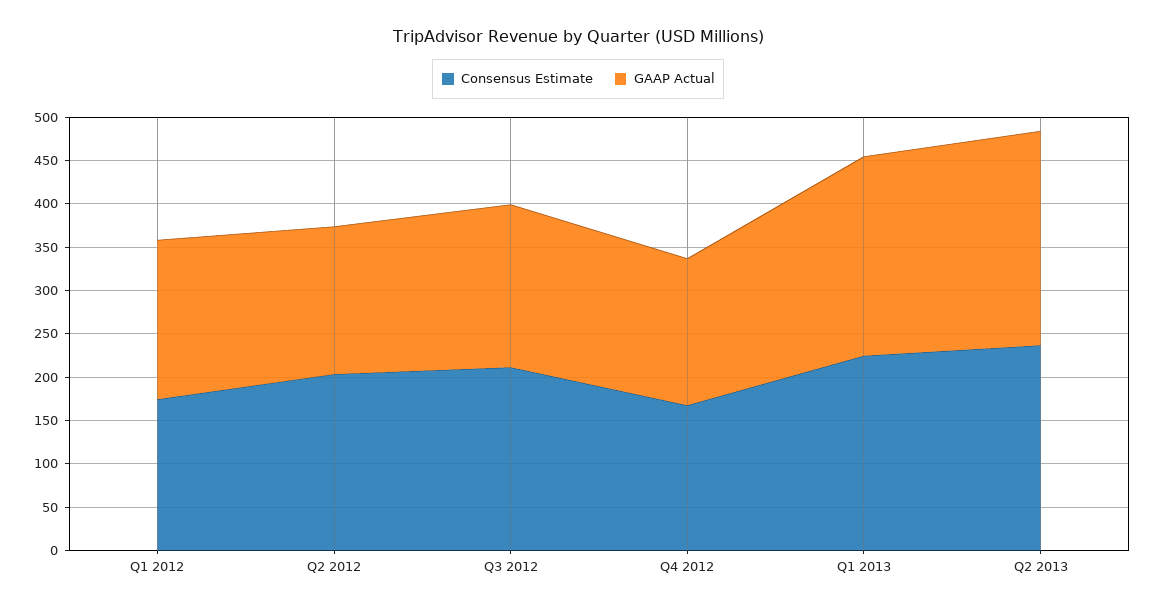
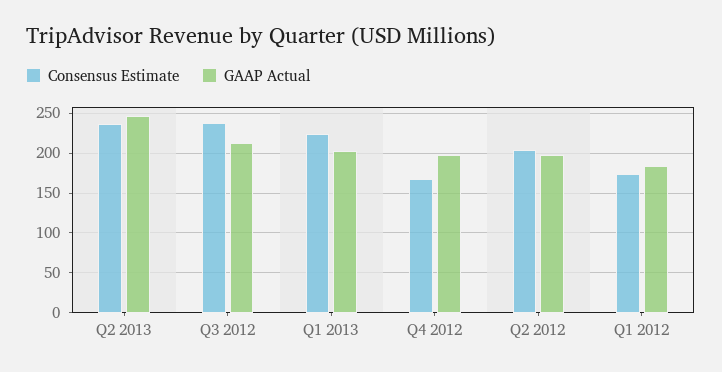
  {
    "Consensus Estimate": {
      "Q1 2012": 170,
      "Q2 2012": 200,
-     "Q3 2012": 210,
+     "Q3 2012": 240,
      "Q4 2012": 170,
      "Q1 2013": 220,
      "Q2 2013": 240
    },
    "GAAP Actual": {
      "Q1 2012": 180,
-     "Q2 2012": 170,
+     "Q2 2012": 200,
-     "Q3 2012": 190,
+     "Q3 2012": 210,
-     "Q4 2012": 170,
+     "Q4 2012": 200,
-     "Q1 2013": 230,
+     "Q1 2013": 200,
      "Q2 2013": 250
    }
  }

